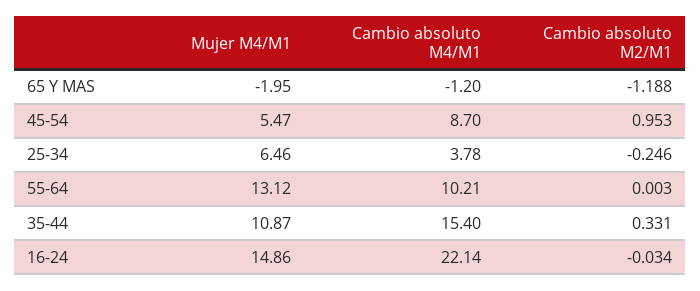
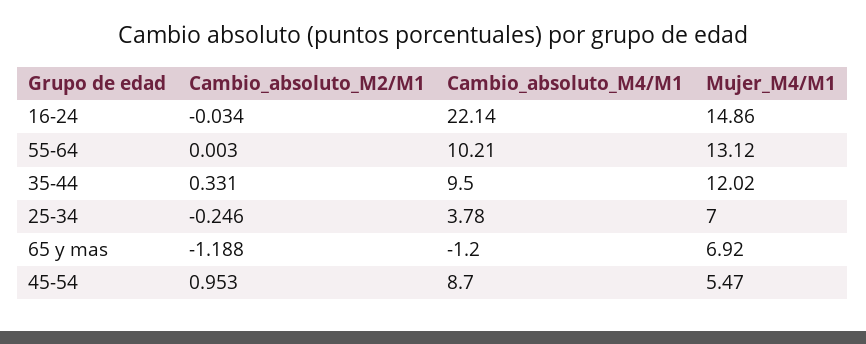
  {
    "Mujer M4/M1": {
-     "65 Y MAS": -1.95,
+     "65 Y MAS": 6.92,
      "45-54": 5.47,
-     "25-34": 6.46,
+     "25-34": 7,
      "55-64": 13.12,
-     "35-44": 10.87,
+     "35-44": 12.02,
      "16-24": 14.86
    },
    "Cambio absoluto M4/M1": {
      "65 Y MAS": -1.2,
      "45-54": 8.7,
      "25-34": 3.78,
      "55-64": 10.21,
-     "35-44": 15.4,
+     "35-44": 9.5,
      "16-24": 22.14
    },
    "Cambio absoluto M2/M1": {
      "65 Y MAS": -1.188,
      "45-54": 0.953,
      "25-34": -0.246,
      "55-64": 0.003,
      "35-44": 0.331,
      "16-24": -0.034
    }
  }

